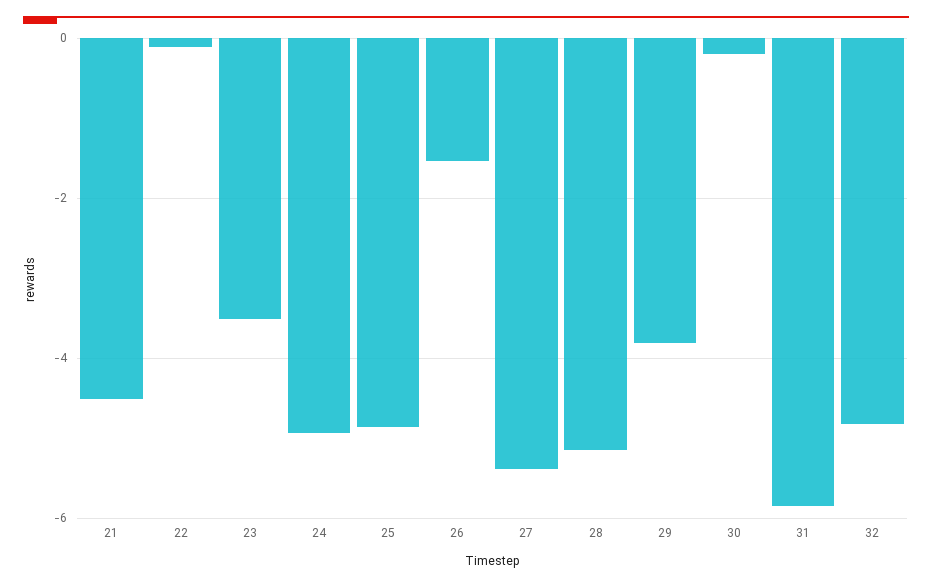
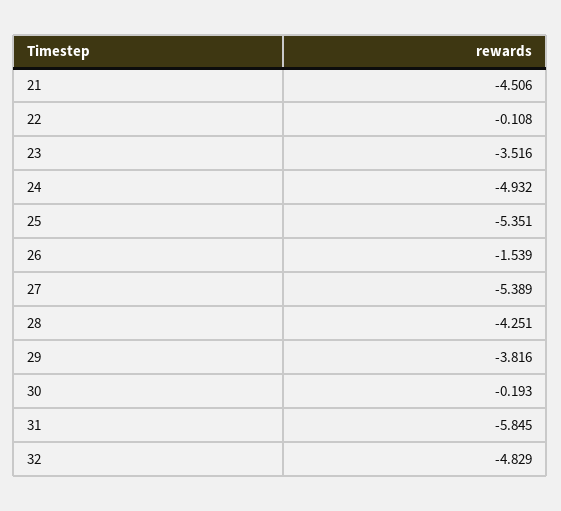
  {
    "21": -4.506,
    "22": -0.108,
    "23": -3.516,
    "24": -4.932,
-   "25": -4.8,
+   "25": -5.351,
    "26": -1.539,
    "27": -5.389,
-   "28": -5.2,
+   "28": -4.251,
    "29": -3.816,
    "30": -0.193,
    "31": -5.845,
    "32": -4.829
  }

